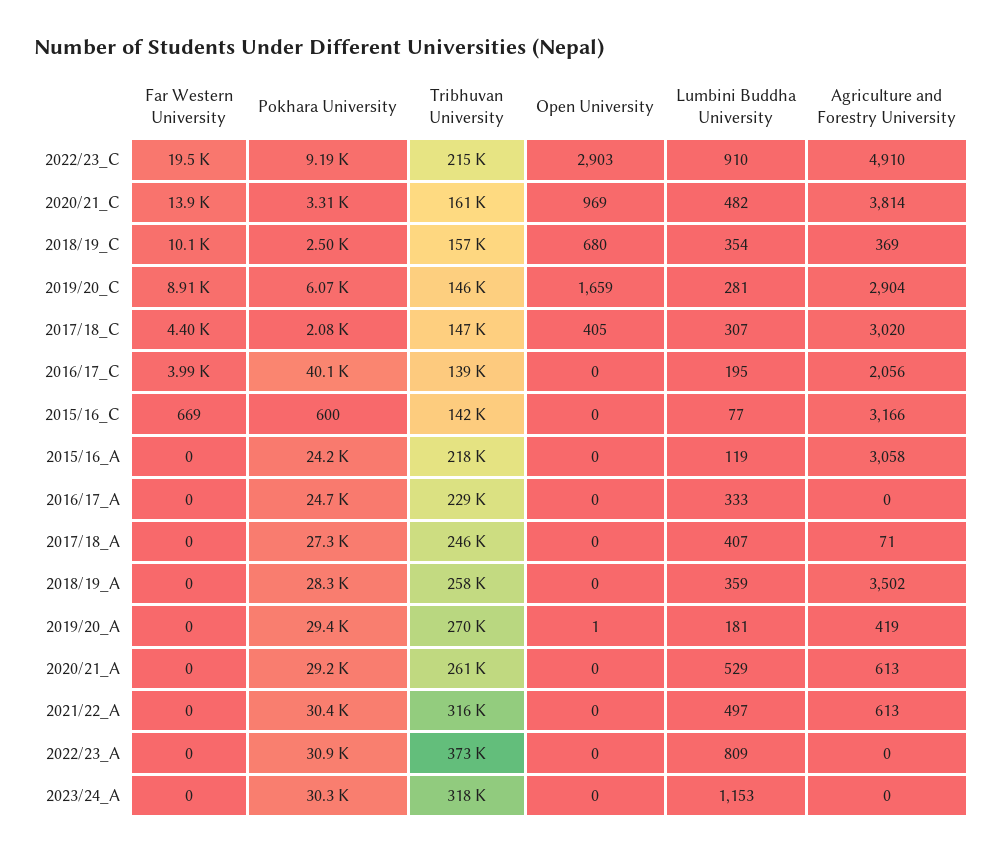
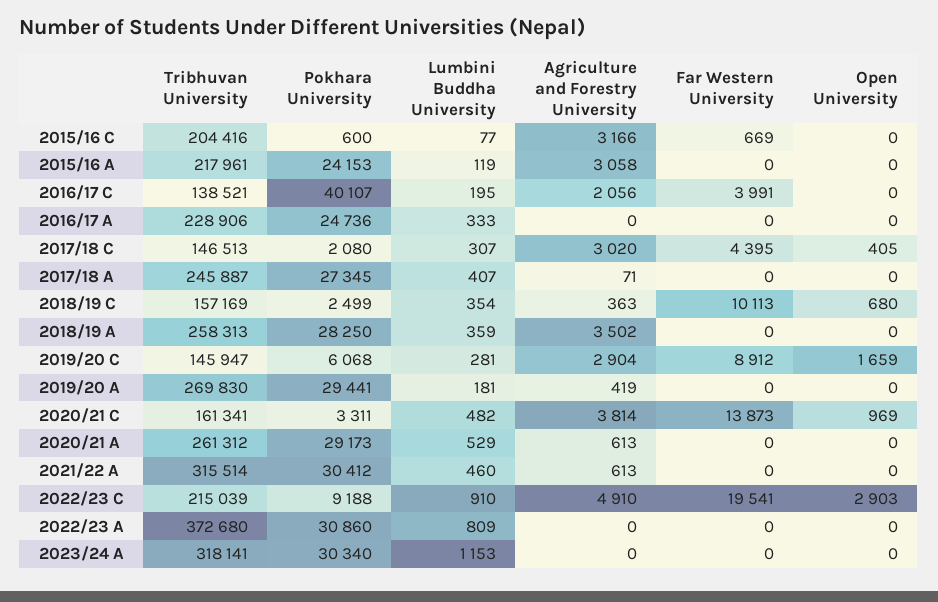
  {
    "Far Western University": {
      "2022/23_C": 19541,
      "2020/21_C": 13873,
      "2018/19_C": 10113,
      "2019/20_C": 8912,
      "2017/18_C": 4395,
      "2016/17_C": 3991,
      "2015/16_C": 669,
      "2015/16_A": 0,
      "2016/17_A": 0,
      "2017/18_A": 0,
      "2018/19_A": 0,
      "2019/20_A": 0,
      "2020/21_A": 0,
      "2021/22_A": 0,
      "2022/23_A": 0,
      "2023/24_A": 0
    },
    "Pokhara University": {
      "2022/23_C": 9188,
      "2020/21_C": 3311,
      "2018/19_C": 2499,
      "2019/20_C": 6068,
      "2017/18_C": 2080,
      "2016/17_C": 40107,
      "2015/16_C": 600,
      "2015/16_A": 24153,
      "2016/17_A": 24736,
      "2017/18_A": 27345,
      "2018/19_A": 28250,
      "2019/20_A": 29441,
      "2020/21_A": 29173,
      "2021/22_A": 30412,
      "2022/23_A": 30860,
      "2023/24_A": 30340
    },
    "Tribhuvan University": {
      "2022/23_C": 215039,
      "2020/21_C": 161341,
      "2018/19_C": 157169,
      "2019/20_C": 145947,
      "2017/18_C": 146513,
      "2016/17_C": 138521,
-     "2015/16_C": 142000,
+     "2015/16_C": 204416,
      "2015/16_A": 217961,
      "2016/17_A": 228906,
      "2017/18_A": 245887,
      "2018/19_A": 258313,
      "2019/20_A": 269830,
      "2020/21_A": 261312,
      "2021/22_A": 315514,
      "2022/23_A": 372680,
      "2023/24_A": 318141
    },
    "Open University": {
      "2022/23_C": 2903,
      "2020/21_C": 969,
      "2018/19_C": 680,
      "2019/20_C": 1659,
      "2017/18_C": 405,
      "2016/17_C": 0,
      "2015/16_C": 0,
      "2015/16_A": 0,
      "2016/17_A": 0,
      "2017/18_A": 0,
      "2018/19_A": 0,
-     "2019/20_A": 1,
+     "2019/20_A": 0,
      "2020/21_A": 0,
      "2021/22_A": 0,
      "2022/23_A": 0,
      "2023/24_A": 0
    },
    "Lumbini Buddha University": {
      "2022/23_C": 910,
      "2020/21_C": 482,
      "2018/19_C": 354,
      "2019/20_C": 281,
      "2017/18_C": 307,
      "2016/17_C": 195,
      "2015/16_C": 77,
      "2015/16_A": 119,
      "2016/17_A": 333,
      "2017/18_A": 407,
      "2018/19_A": 359,
      "2019/20_A": 181,
      "2020/21_A": 529,
-     "2021/22_A": 497,
+     "2021/22_A": 460,
      "2022/23_A": 809,
      "2023/24_A": 1153
    },
    "Agriculture and Forestry University": {
      "2022/23_C": 4910,
      "2020/21_C": 3814,
-     "2018/19_C": 369,
+     "2018/19_C": 363,
      "2019/20_C": 2904,
      "2017/18_C": 3020,
      "2016/17_C": 2056,
      "2015/16_C": 3166,
      "2015/16_A": 3058,
      "2016/17_A": 0,
      "2017/18_A": 71,
      "2018/19_A": 3502,
      "2019/20_A": 419,
      "2020/21_A": 613,
      "2021/22_A": 613,
      "2022/23_A": 0,
      "2023/24_A": 0
    }
  }

